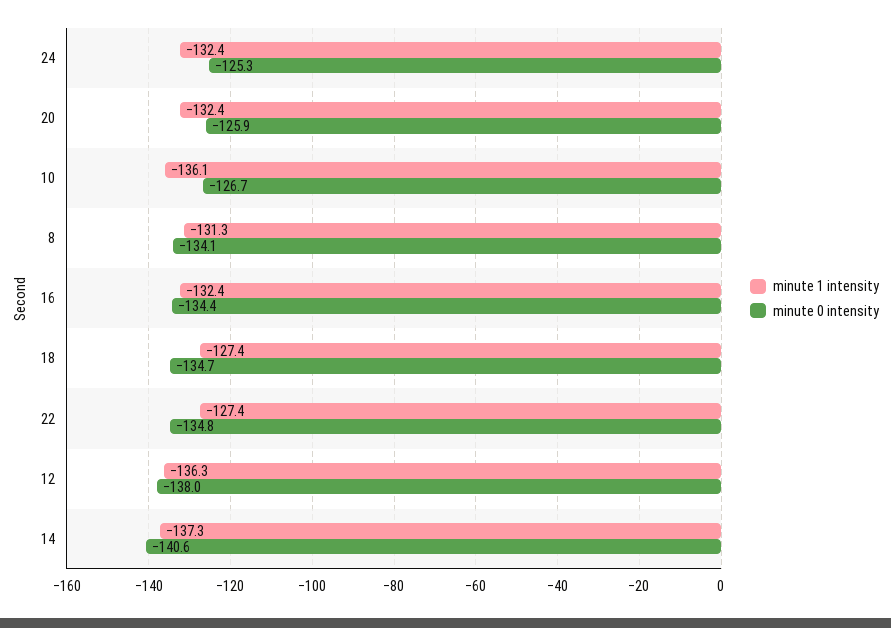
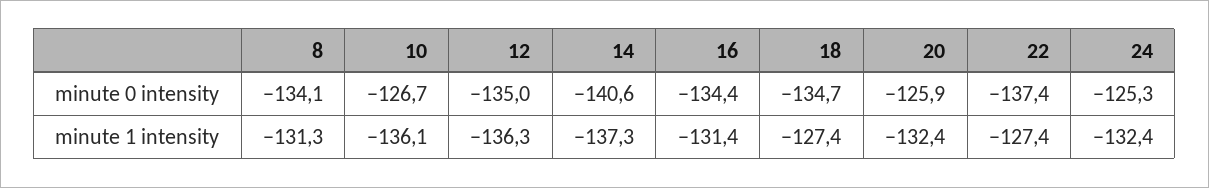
  {
    "minute 1 intensity": {
      "24": -132.4,
      "20": -132.4,
      "10": -136.1,
      "8": -131.3,
-     "16": -132.4,
+     "16": -131.4,
      "18": -127.4,
      "22": -127.4,
      "12": -136.3,
      "14": -137.3
    },
    "minute 0 intensity": {
      "24": -125.3,
      "20": -125.9,
      "10": -126.7,
      "8": -134.1,
      "16": -134.4,
      "18": -134.7,
-     "22": -134.8,
+     "22": -137.4,
-     "12": -138,
+     "12": -135,
      "14": -140.6
    }
  }

